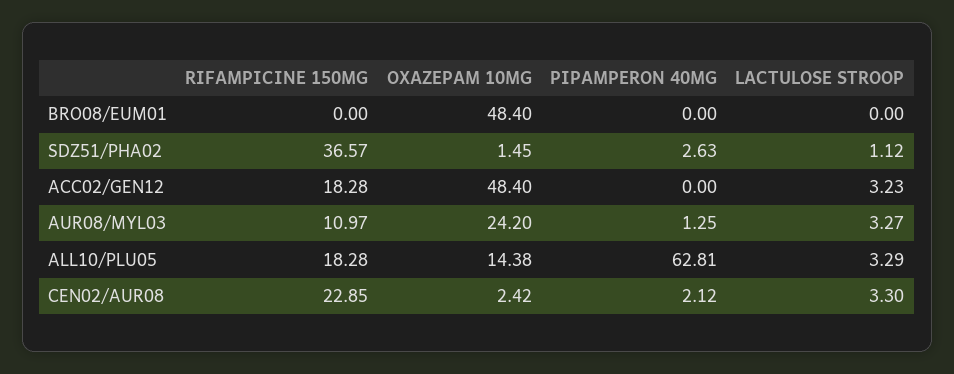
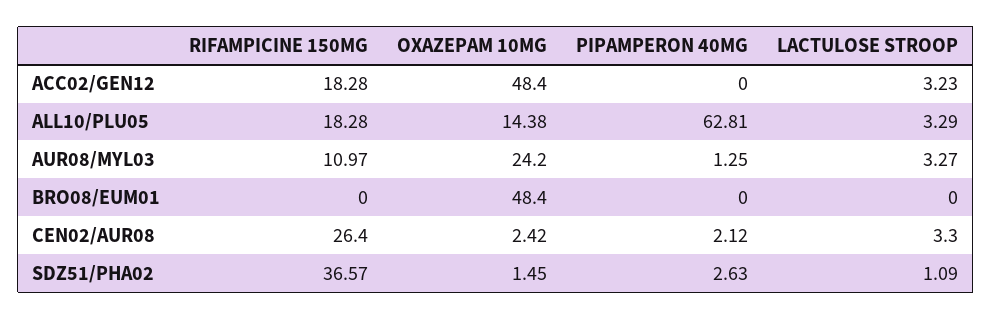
  {
    "RIFAMPICINE 150MG": {
      "BRO08/EUM01": 0,
      "SDZ51/PHA02": 36.57,
      "ACC02/GEN12": 18.28,
      "AUR08/MYL03": 10.97,
      "ALL10/PLU05": 18.28,
-     "CEN02/AUR08": 22.85
+     "CEN02/AUR08": 26.4
    },
    "OXAZEPAM 10MG": {
      "BRO08/EUM01": 48.4,
      "SDZ51/PHA02": 1.45,
      "ACC02/GEN12": 48.4,
      "AUR08/MYL03": 24.2,
      "ALL10/PLU05": 14.38,
      "CEN02/AUR08": 2.42
    },
    "PIPAMPERON 40MG": {
      "BRO08/EUM01": 0,
      "SDZ51/PHA02": 2.63,
      "ACC02/GEN12": 0,
      "AUR08/MYL03": 1.25,
      "ALL10/PLU05": 62.81,
      "CEN02/AUR08": 2.12
    },
    "LACTULOSE STROOP": {
      "BRO08/EUM01": 0,
-     "SDZ51/PHA02": 1.12,
+     "SDZ51/PHA02": 1.09,
      "ACC02/GEN12": 3.23,
      "AUR08/MYL03": 3.27,
      "ALL10/PLU05": 3.29,
      "CEN02/AUR08": 3.3
    }
  }

